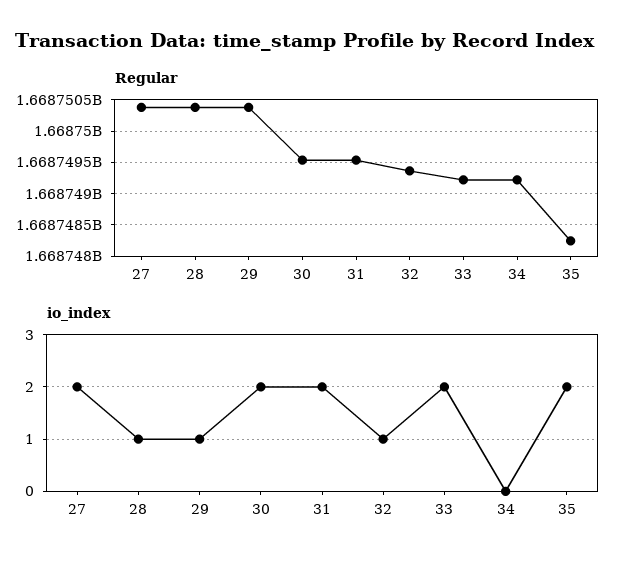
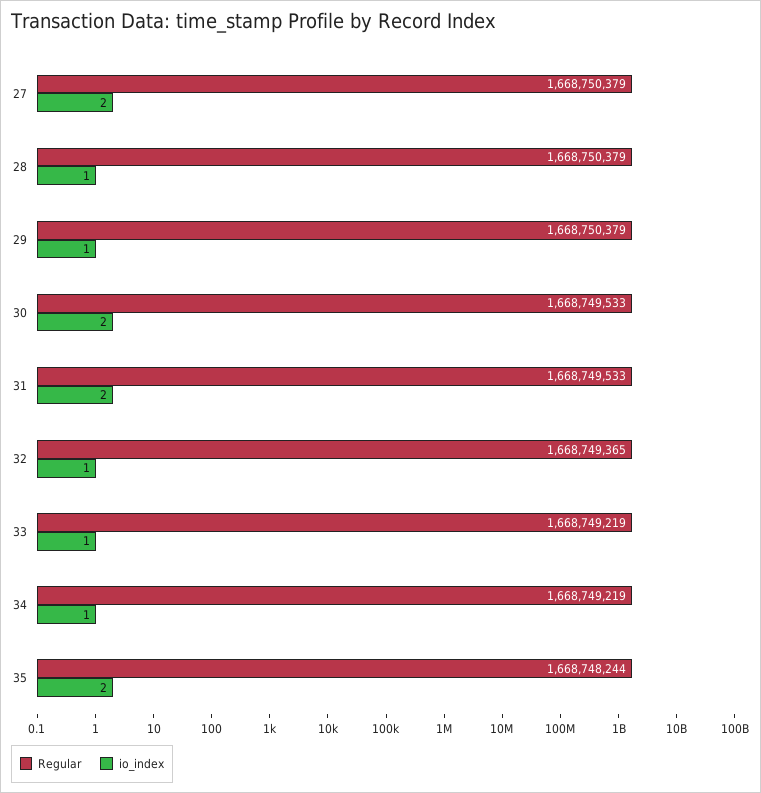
  {
    "Regular": {
      "27": 1668750379,
      "28": 1668750379,
      "29": 1668750379,
      "30": 1668749533,
      "31": 1668749533,
      "32": 1668749365,
      "33": 1668749219,
      "34": 1668749219,
      "35": 1668748244
    },
    "io_index": {
      "27": 2,
      "28": 1,
      "29": 1,
      "30": 2,
      "31": 2,
      "32": 1,
-     "33": 2,
+     "33": 1,
-     "34": 0,
+     "34": 1,
      "35": 2
    }
  }

